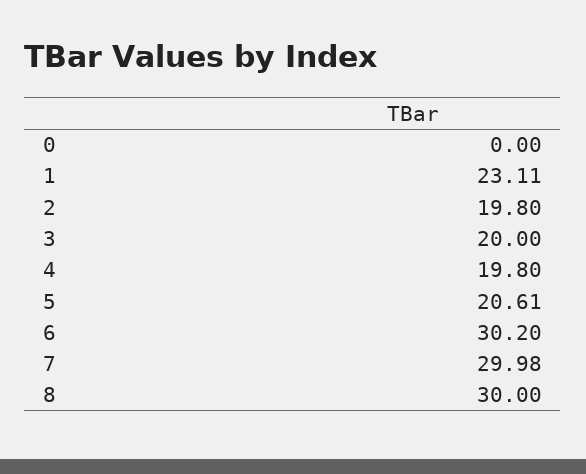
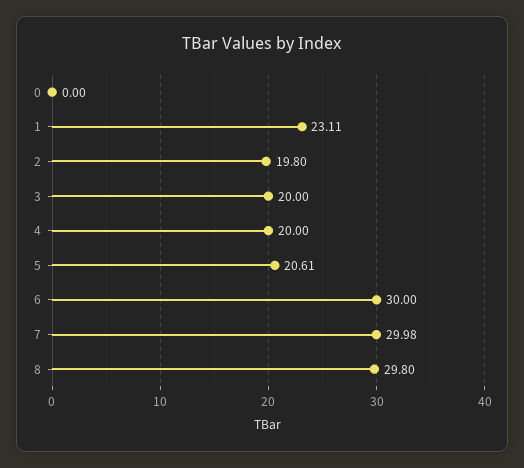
  {
    "0": 0,
    "1": 23.11,
    "2": 19.8,
    "3": 20,
-   "4": 19.8,
+   "4": 20,
    "5": 20.61,
-   "6": 30.2,
+   "6": 30,
    "7": 29.98,
-   "8": 30
+   "8": 29.8
  }

